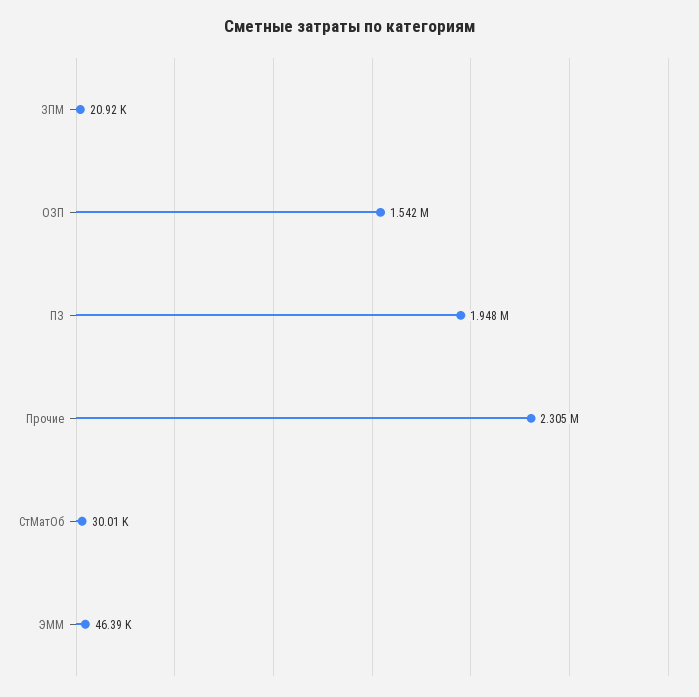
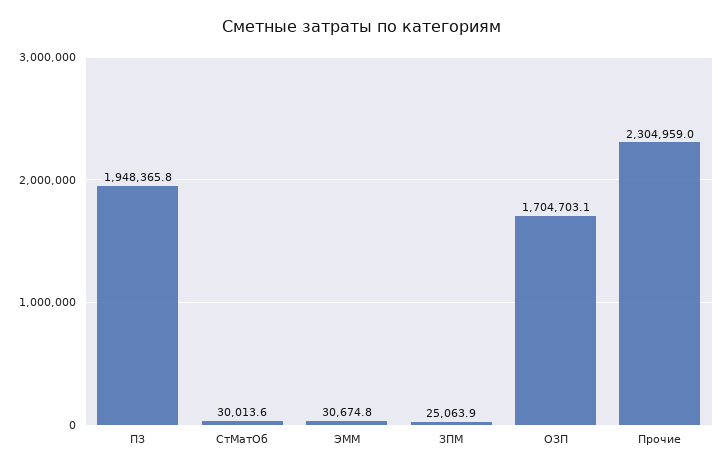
  {
-   "ЗПМ": 20920,
+   "ЗПМ": 25063.9,
-   "ОЗП": 1542000,
+   "ОЗП": 1704703.1,
    "ПЗ": 1948365.8,
    "Прочие": 2304959,
    "СтМатОб": 30013.6,
-   "ЭММ": 46390
+   "ЭММ": 30674.8
  }

